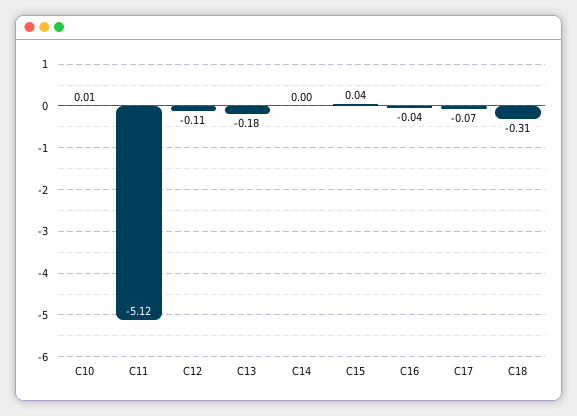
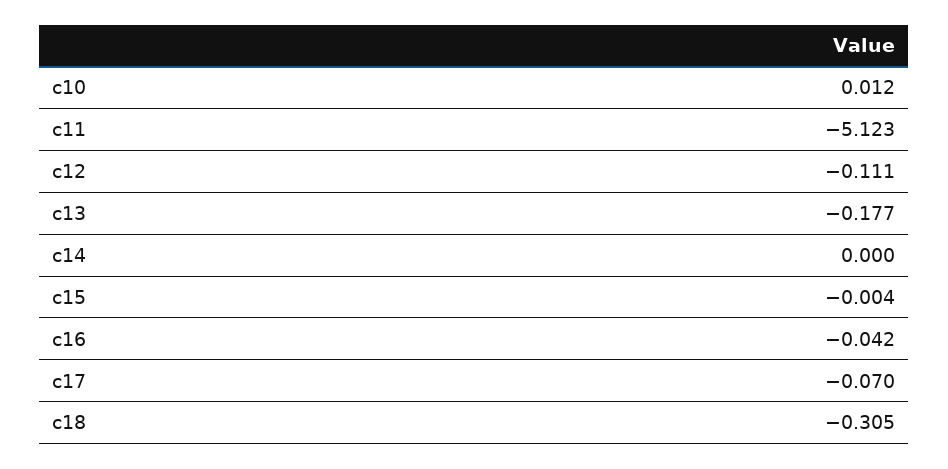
  {
    "C10": 0.012,
    "C11": -5.123,
    "C12": -0.111,
    "C13": -0.177,
    "C14": 0,
-   "C15": 0.04,
+   "C15": -0.004,
    "C16": -0.042,
    "C17": -0.07,
    "C18": -0.305
  }

